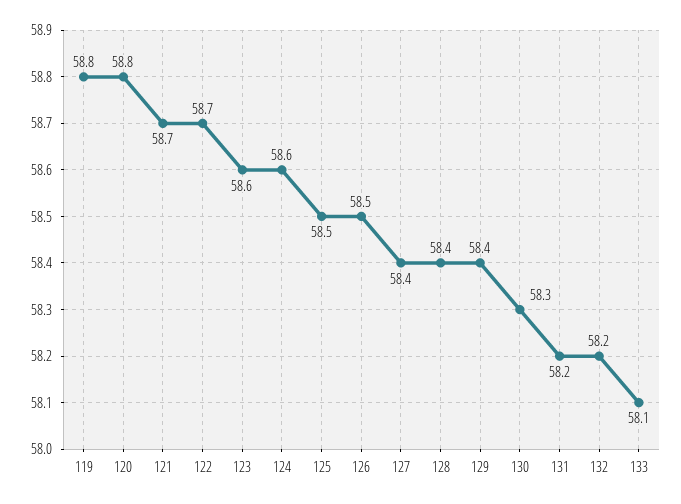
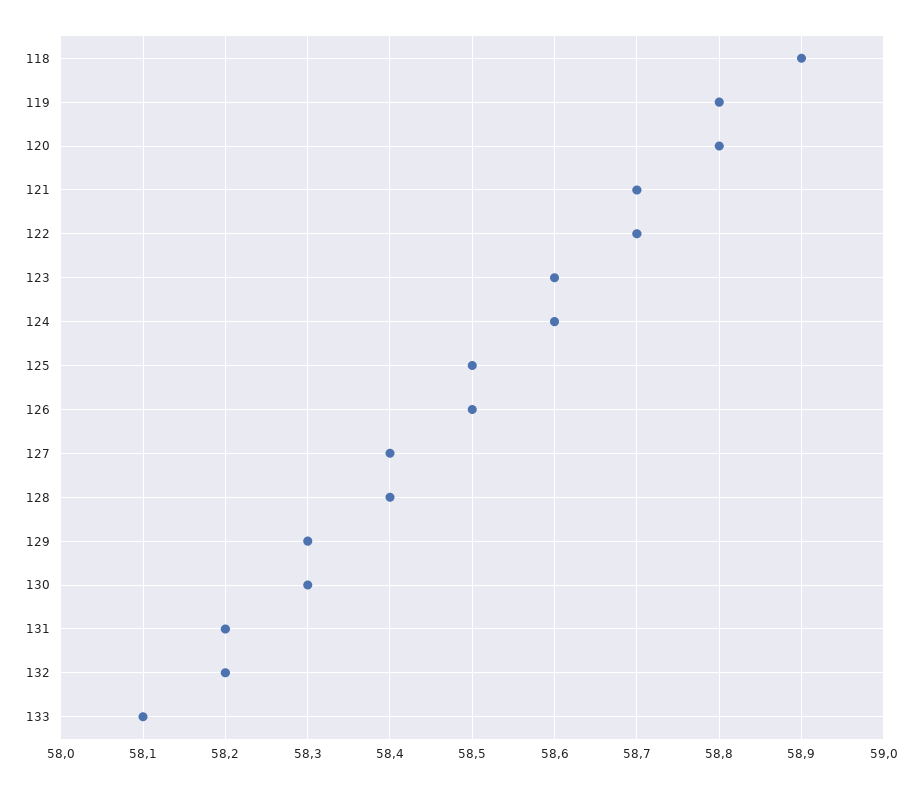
  {
    "119": 58.8,
    "120": 58.8,
    "121": 58.7,
    "122": 58.7,
    "123": 58.6,
    "124": 58.6,
    "125": 58.5,
    "126": 58.5,
    "127": 58.4,
    "128": 58.4,
-   "129": 58.4,
+   "129": 58.3,
    "130": 58.3,
    "131": 58.2,
    "132": 58.2,
-   "133": 58.1
+   "133": 58.1,
+   "118": 58.9
  }

